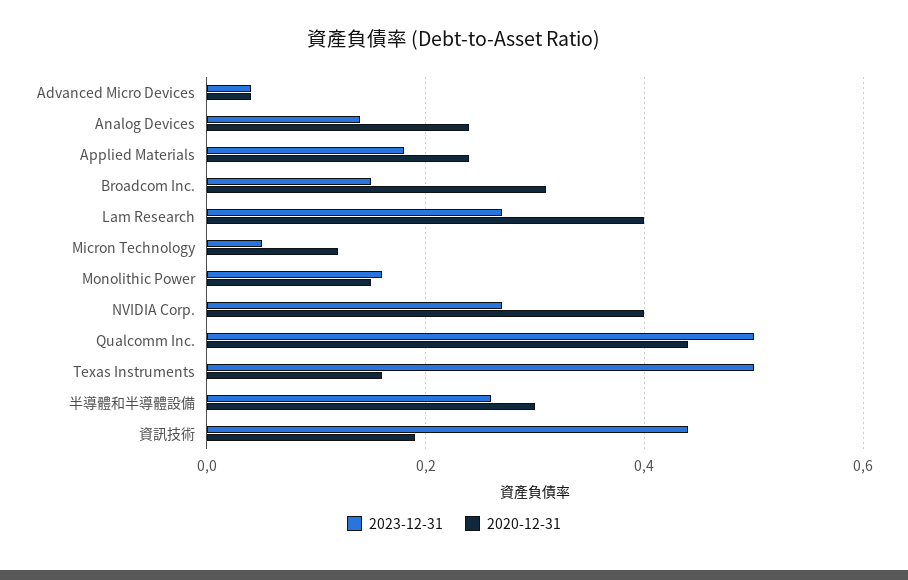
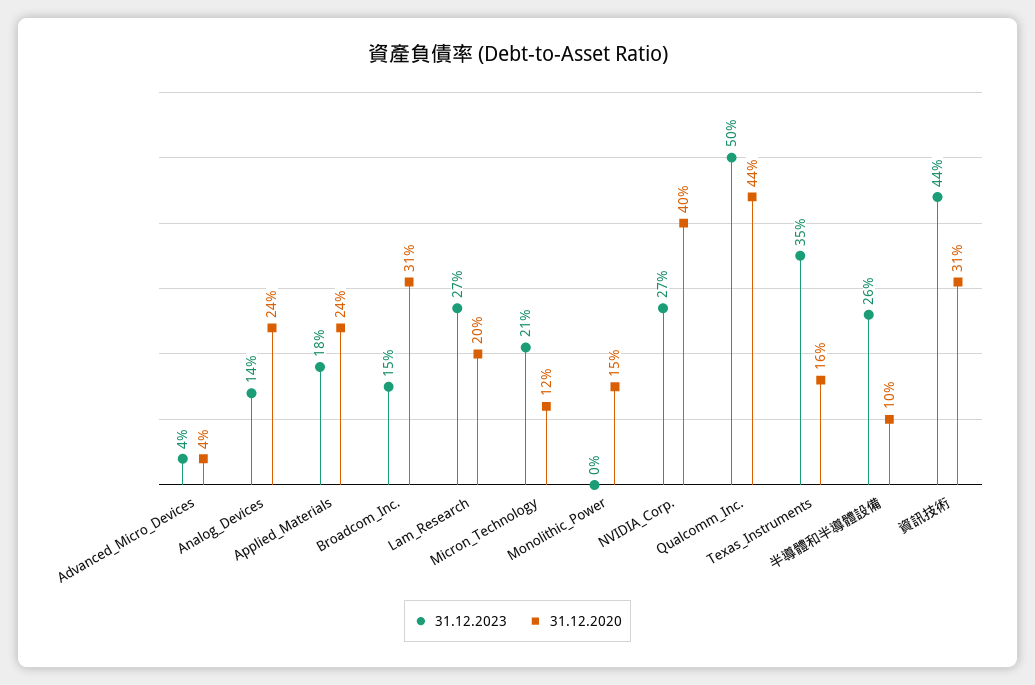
  {
    "2023-12-31": {
      "Advanced Micro Devices": 0.04,
      "Analog Devices": 0.14,
      "Applied Materials": 0.18,
      "Broadcom Inc.": 0.15,
      "Lam Research": 0.27,
-     "Micron Technology": 0.05,
+     "Micron Technology": 0.21,
-     "Monolithic Power": 0.15,
+     "Monolithic Power": 0,
      "NVIDIA Corp.": 0.27,
      "Qualcomm Inc.": 0.5,
-     "Texas Instruments": 0.5,
+     "Texas Instruments": 0.35,
      "半導體和半導體設備": 0.26,
      "資訊技術": 0.44
    },
    "2020-12-31": {
      "Advanced Micro Devices": 0.04,
      "Analog Devices": 0.24,
      "Applied Materials": 0.24,
      "Broadcom Inc.": 0.31,
-     "Lam Research": 0.4,
+     "Lam Research": 0.2,
      "Micron Technology": 0.12,
      "Monolithic Power": 0.15,
      "NVIDIA Corp.": 0.4,
      "Qualcomm Inc.": 0.44,
      "Texas Instruments": 0.16,
-     "半導體和半導體設備": 0.3,
+     "半導體和半導體設備": 0.1,
-     "資訊技術": 0.2
+     "資訊技術": 0.31
    }
  }

